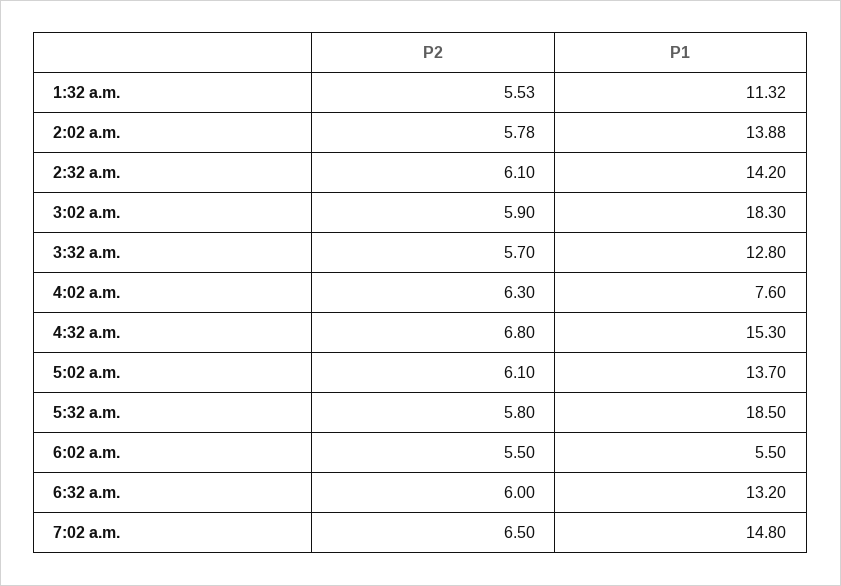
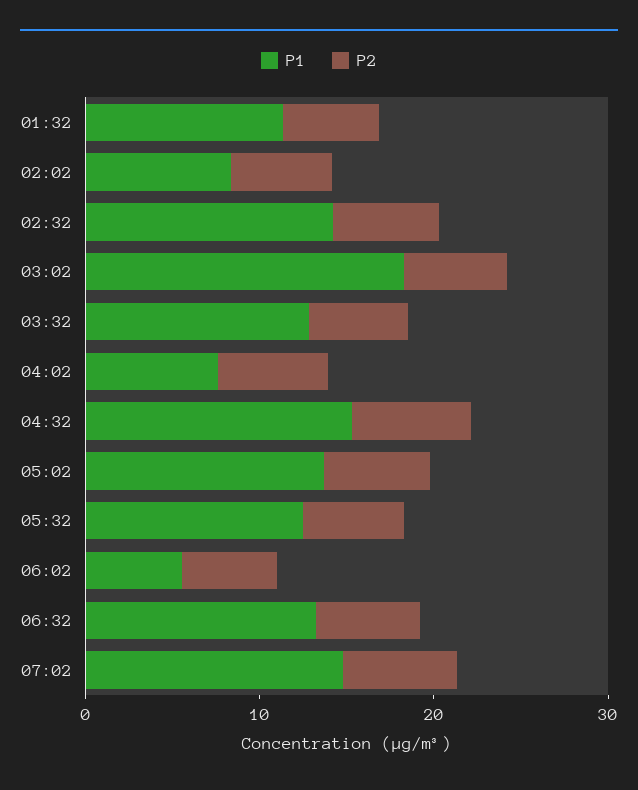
  {
    "P2": {
      "1:32 a.m.": 5.53,
      "2:02 a.m.": 5.78,
      "2:32 a.m.": 6.1,
      "3:02 a.m.": 5.9,
      "3:32 a.m.": 5.7,
      "4:02 a.m.": 6.3,
      "4:32 a.m.": 6.8,
      "5:02 a.m.": 6.1,
      "5:32 a.m.": 5.8,
      "6:02 a.m.": 5.5,
      "6:32 a.m.": 6,
      "7:02 a.m.": 6.5
    },
    "P1": {
      "1:32 a.m.": 11.32,
-     "2:02 a.m.": 13.88,
+     "2:02 a.m.": 8,
      "2:32 a.m.": 14.2,
      "3:02 a.m.": 18.3,
      "3:32 a.m.": 12.8,
      "4:02 a.m.": 7.6,
      "4:32 a.m.": 15.3,
      "5:02 a.m.": 13.7,
-     "5:32 a.m.": 18.5,
+     "5:32 a.m.": 12,
      "6:02 a.m.": 5.5,
      "6:32 a.m.": 13.2,
      "7:02 a.m.": 14.8
    }
  }

